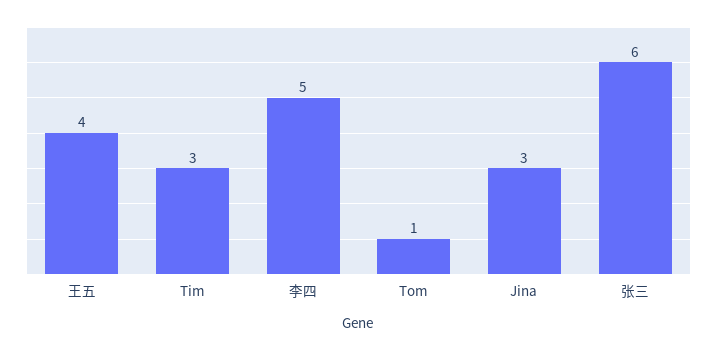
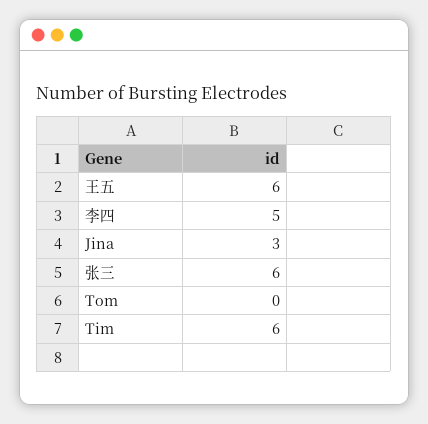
  {
-   "王五": 4,
+   "王五": 6,
-   "Tim": 3,
+   "Tim": 6,
    "李四": 5,
-   "Tom": 1,
+   "Tom": 0,
    "Jina": 3,
    "张三": 6
  }

